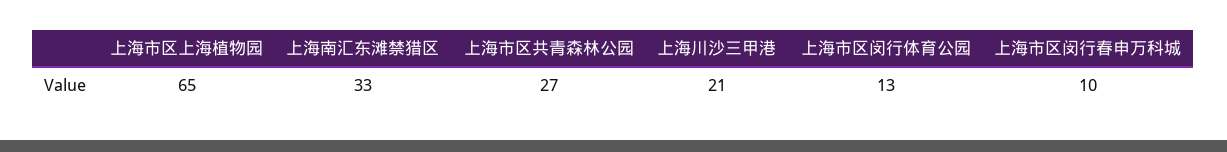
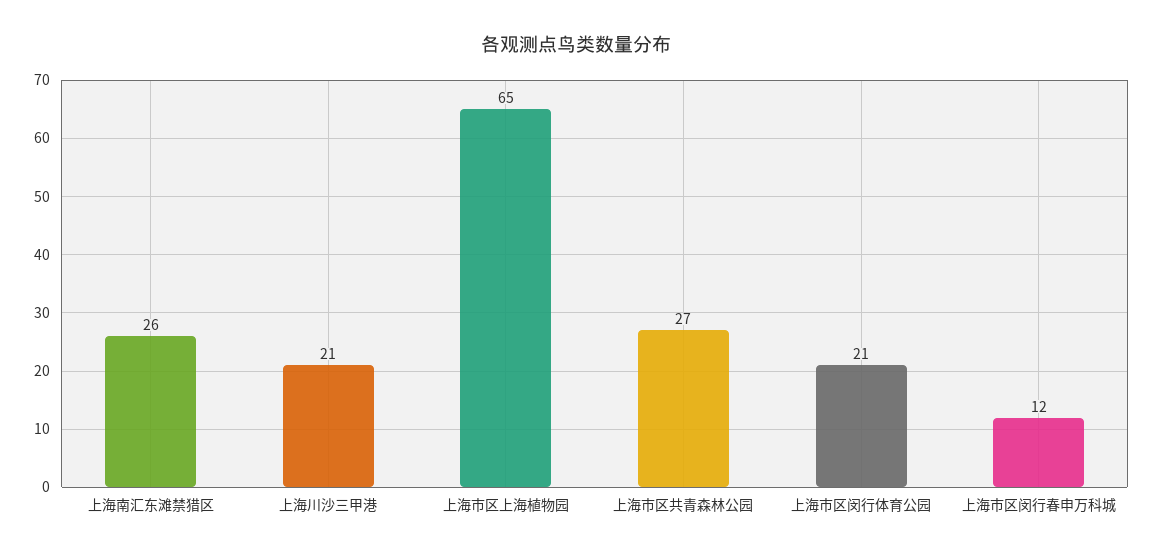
  {
    "上海市区上海植物园": 65,
-   "上海南汇东滩禁猎区": 33,
+   "上海南汇东滩禁猎区": 26,
    "上海市区共青森林公园": 27,
    "上海川沙三甲港": 21,
-   "上海市区闵行体育公园": 13,
+   "上海市区闵行体育公园": 21,
-   "上海市区闵行春申万科城": 10
+   "上海市区闵行春申万科城": 12
  }

